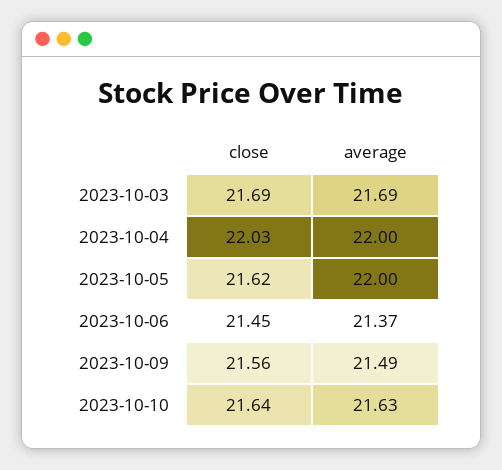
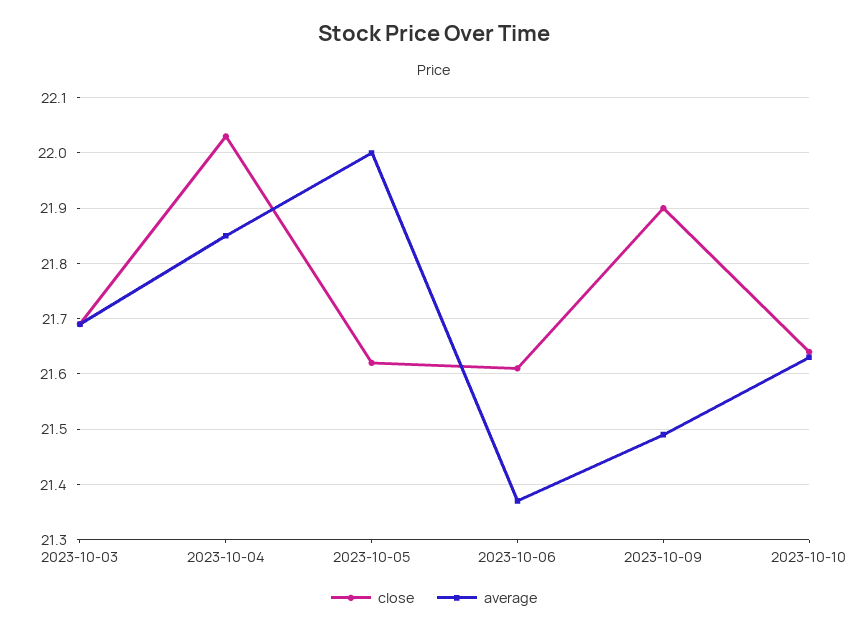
  {
    "close": {
      "2023-10-03": 21.69,
      "2023-10-04": 22.03,
      "2023-10-05": 21.62,
-     "2023-10-06": 21.45,
+     "2023-10-06": 21.6,
-     "2023-10-09": 21.56,
+     "2023-10-09": 21.9,
      "2023-10-10": 21.64
    },
    "average": {
      "2023-10-03": 21.69,
-     "2023-10-04": 22,
+     "2023-10-04": 21.85,
      "2023-10-05": 22,
      "2023-10-06": 21.37,
      "2023-10-09": 21.49,
      "2023-10-10": 21.63
    }
  }

